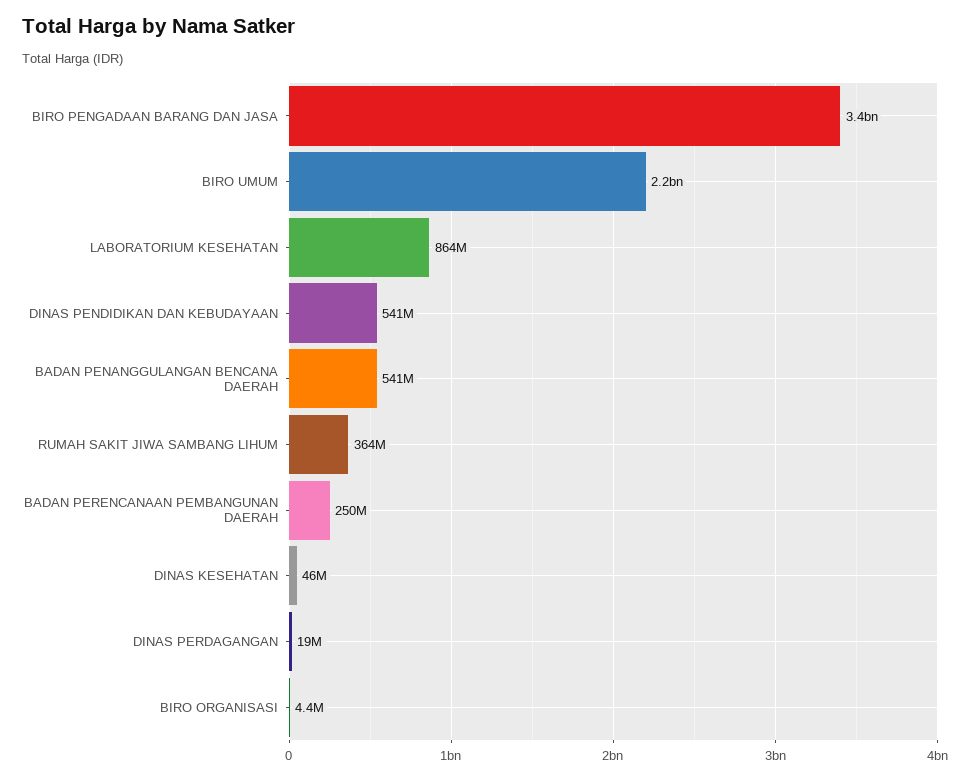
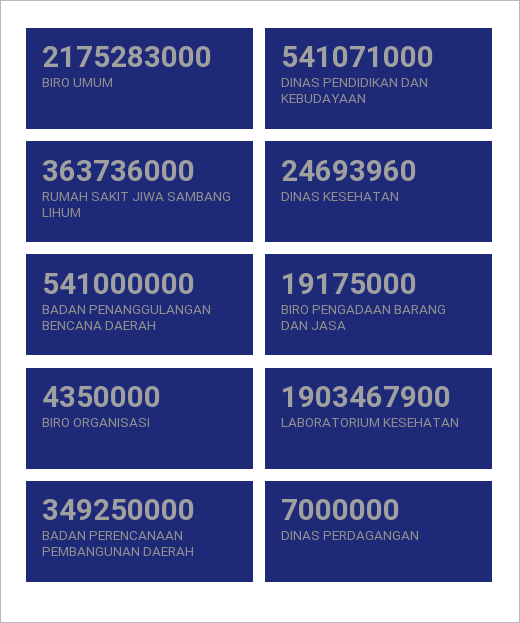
  {
-   "BIRO PENGADAAN BARANG DAN JASA": 3400000000,
+   "BIRO PENGADAAN BARANG DAN JASA": 19175000,
    "BIRO UMUM": 2175283000,
-   "LABORATORIUM KESEHATAN": 864000000,
+   "LABORATORIUM KESEHATAN": 1903467900,
    "DINAS PENDIDIKAN DAN KEBUDAYAAN": 541071000,
    "BADAN PENANGGULANGAN BENCANA DAERAH": 541000000,
    "RUMAH SAKIT JIWA SAMBANG LIHUM": 363736000,
-   "BADAN PERENCANAAN PEMBANGUNAN DAERAH": 250000000,
+   "BADAN PERENCANAAN PEMBANGUNAN DAERAH": 349250000,
-   "DINAS KESEHATAN": 46000000,
+   "DINAS KESEHATAN": 24693960,
-   "DINAS PERDAGANGAN": 19000000,
+   "DINAS PERDAGANGAN": 7000000,
    "BIRO ORGANISASI": 4350000
  }

